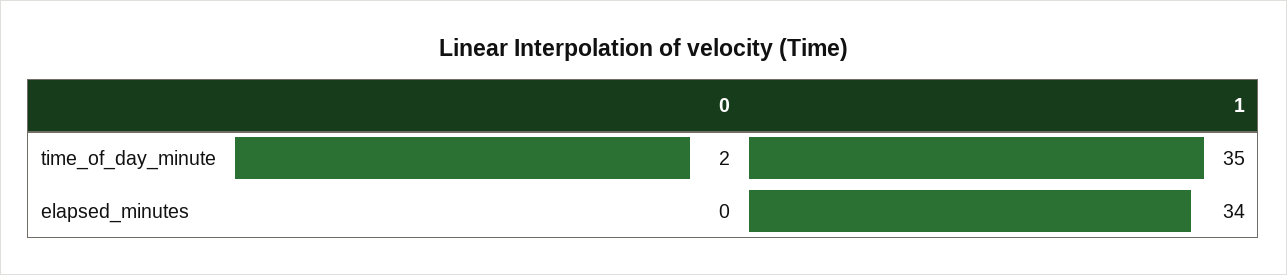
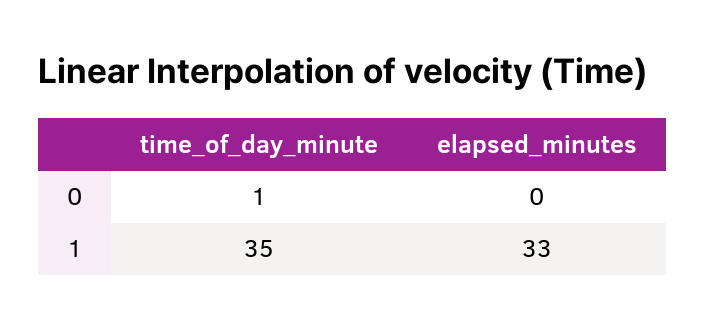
  {
    "0": {
-     "time_of_day_minute": 2,
+     "time_of_day_minute": 1,
      "elapsed_minutes": 0
    },
    "1": {
      "time_of_day_minute": 35,
-     "elapsed_minutes": 34
+     "elapsed_minutes": 33
    }
  }

